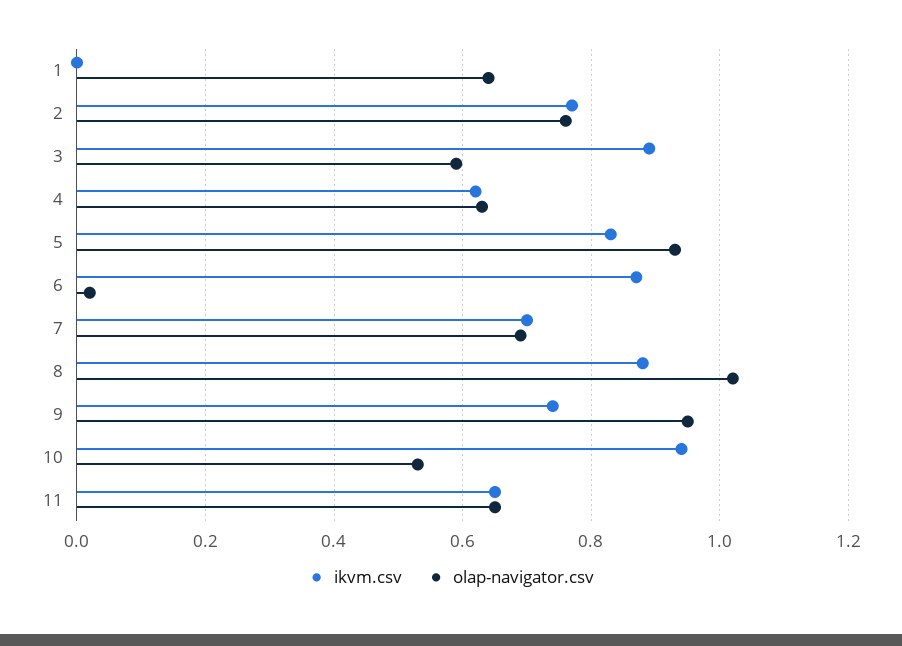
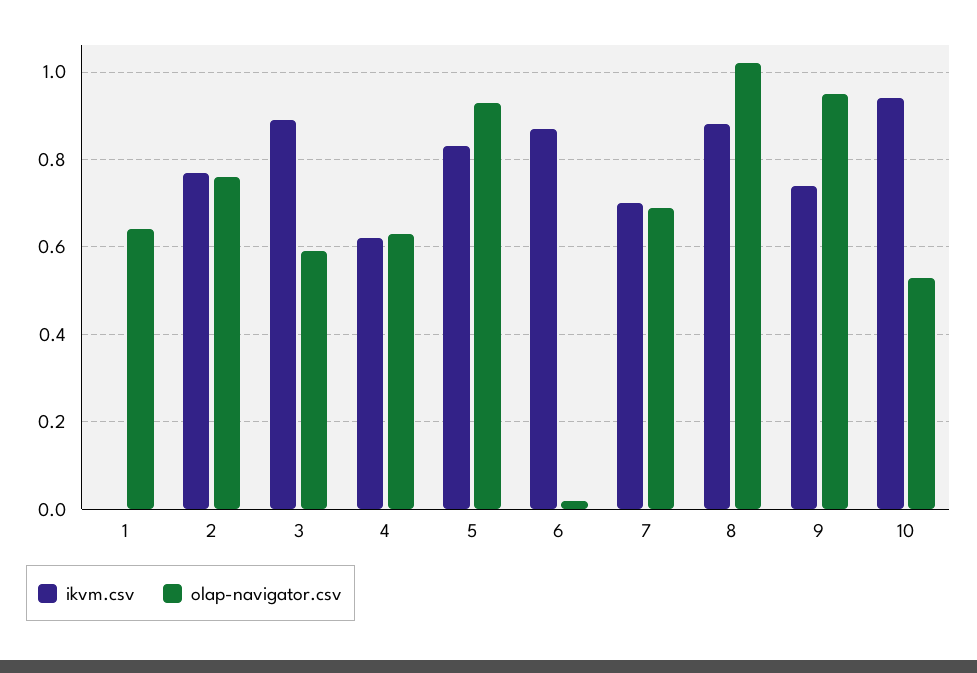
  {
    "ikvm.csv": {
      "1": 0,
      "2": 0.75,
      "3": 0.9,
      "4": 0.6,
      "5": 0.85,
      "6": 0.85,
      "7": 0.7,
      "8": 0.9,
      "9": 0.75,
-     "10": 0.95,
+     "10": 0.95
-     "11": 0.65
    },
    "olap-navigator.csv": {
      "1": 0.65,
      "2": 0.75,
      "3": 0.6,
      "4": 0.65,
      "5": 0.95,
      "6": 0,
      "7": 0.7,
      "8": 1,
      "9": 0.95,
-     "10": 0.55,
+     "10": 0.55
-     "11": 0.65
    }
  }

